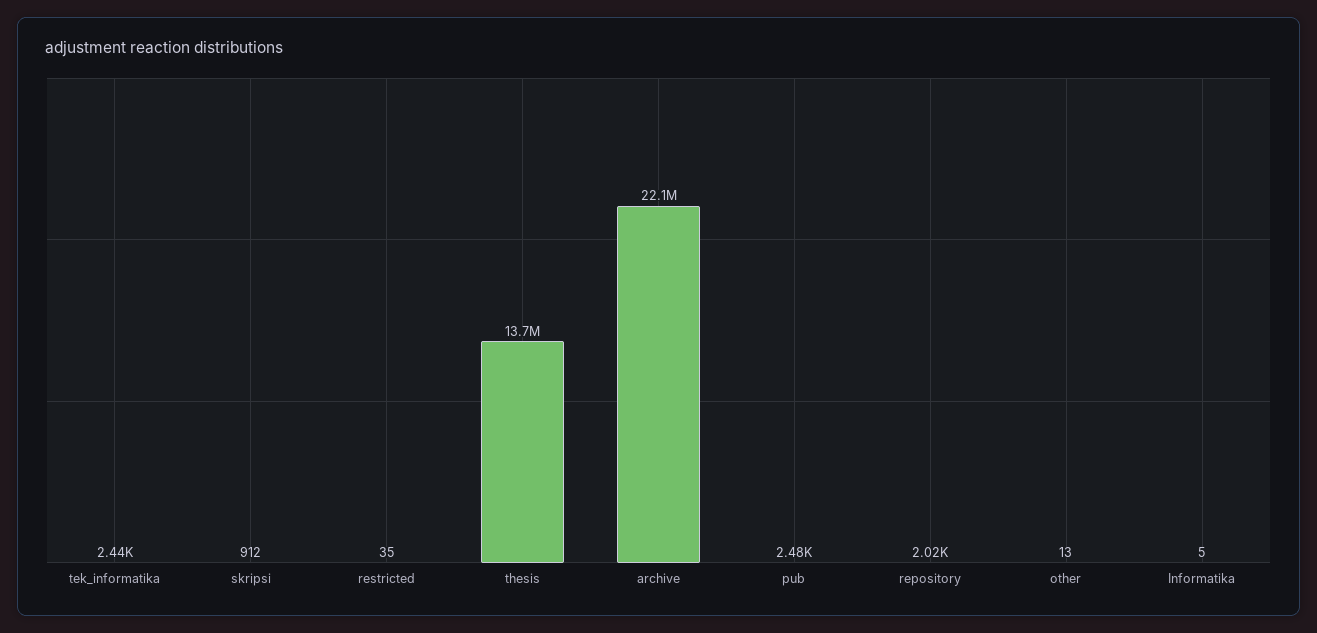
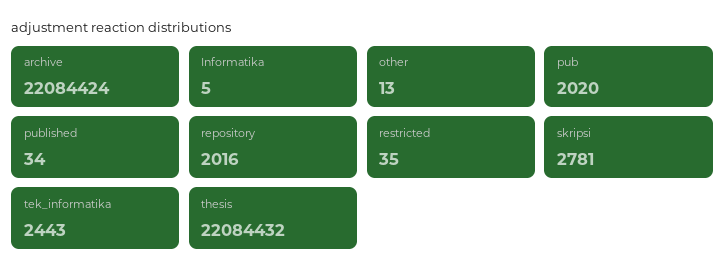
  {
    "tek_informatika": 2443,
-   "skripsi": 912,
+   "skripsi": 2781,
    "restricted": 35,
-   "thesis": 13700000,
+   "thesis": 22084432,
    "archive": 22084424,
-   "pub": 2480,
+   "pub": 2020,
    "repository": 2016,
    "other": 13,
-   "Informatika": 5
+   "Informatika": 5,
+   "published": 34
  }

